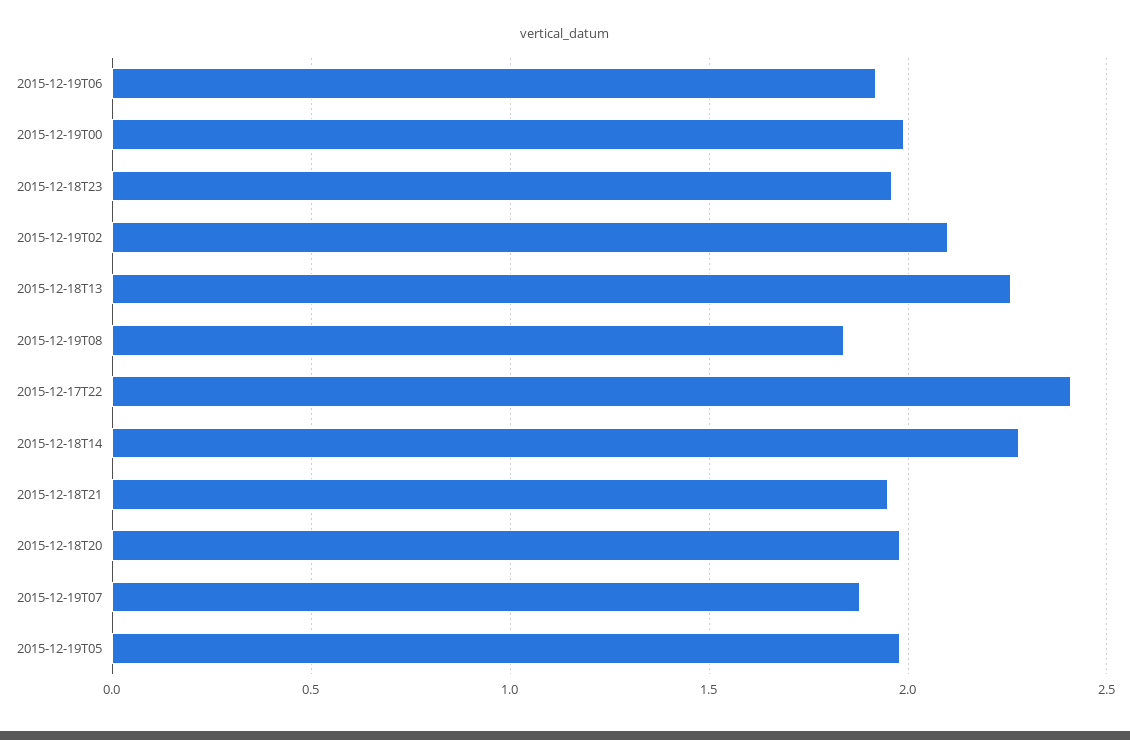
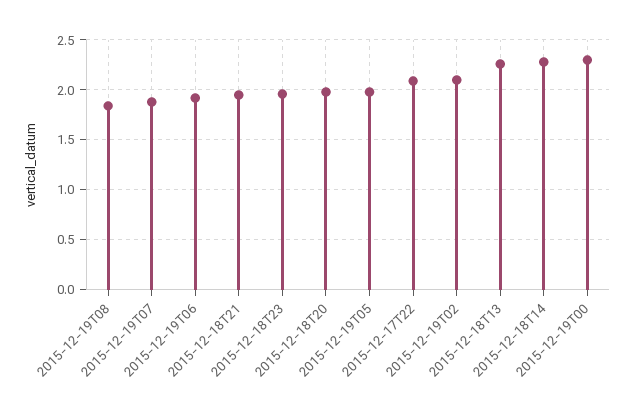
  {
    "2015-12-19T06": 1.9,
-   "2015-12-19T00": 2,
+   "2015-12-19T00": 2.3,
    "2015-12-18T23": 1.95,
    "2015-12-19T02": 2.1,
    "2015-12-18T13": 2.25,
    "2015-12-19T08": 1.85,
-   "2015-12-17T22": 2.4,
+   "2015-12-17T22": 2.1,
    "2015-12-18T14": 2.3,
    "2015-12-18T21": 1.95,
    "2015-12-18T20": 2,
    "2015-12-19T07": 1.9,
    "2015-12-19T05": 2
  }

